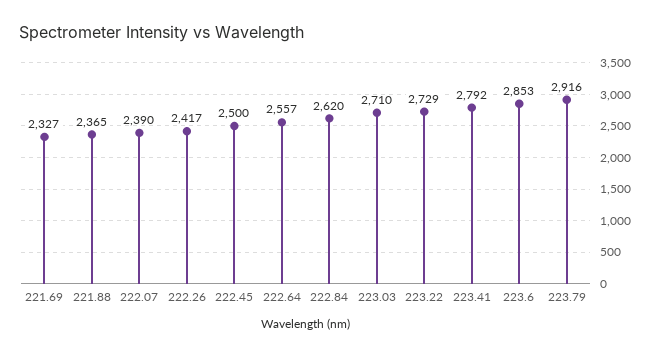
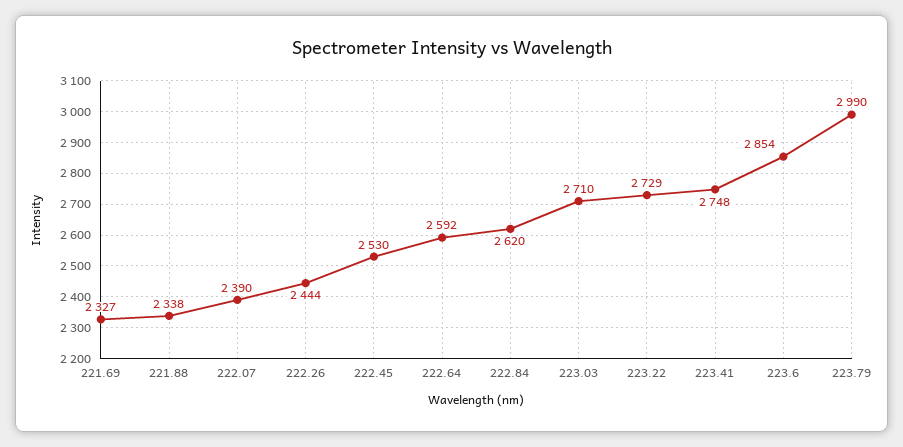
  {
    "221.69": 2327,
-   "221.88": 2365,
+   "221.88": 2338,
    "222.07": 2390,
-   "222.26": 2417,
+   "222.26": 2444,
-   "222.45": 2500,
+   "222.45": 2530,
-   "222.64": 2557,
+   "222.64": 2592,
    "222.84": 2620,
    "223.03": 2710,
    "223.22": 2729,
-   "223.41": 2792,
+   "223.41": 2748,
-   "223.6": 2853,
+   "223.6": 2854,
-   "223.79": 2916
+   "223.79": 2990
  }

